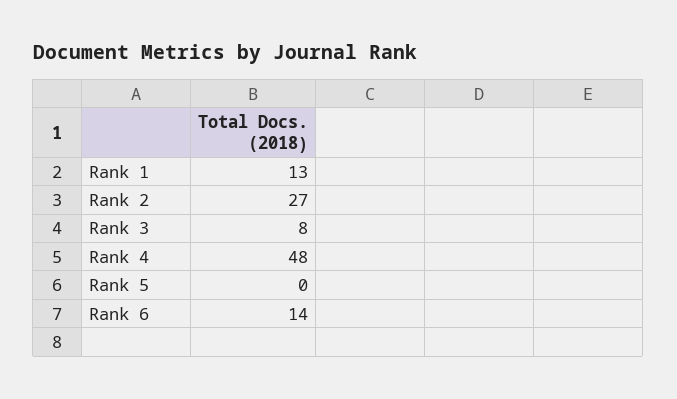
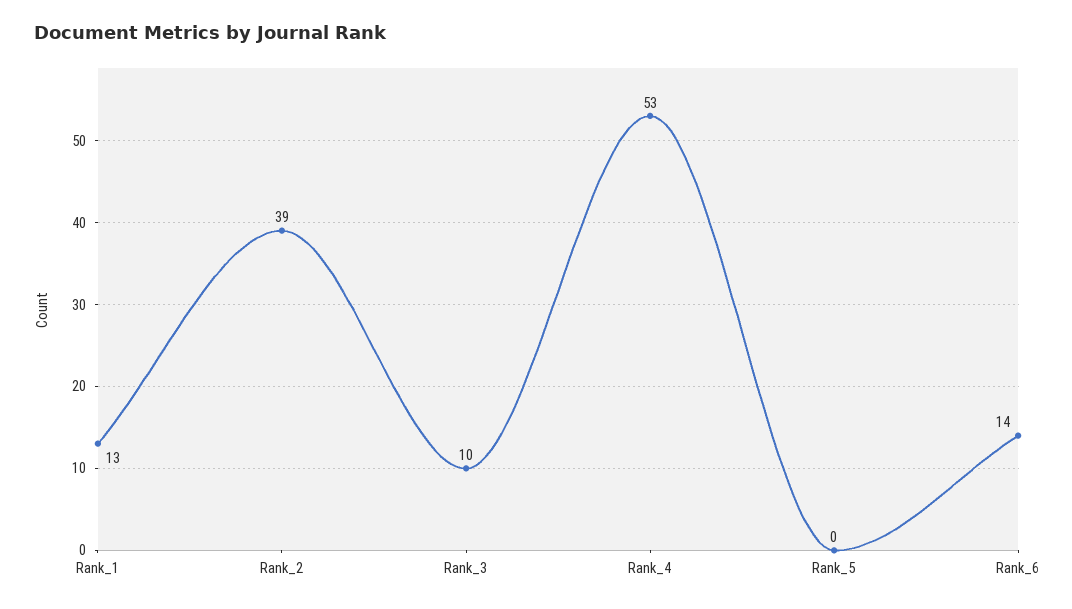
  {
    "Rank 1": 13,
-   "Rank 2": 27,
+   "Rank 2": 39,
-   "Rank 3": 8,
+   "Rank 3": 10,
-   "Rank 4": 48,
+   "Rank 4": 53,
    "Rank 5": 0,
    "Rank 6": 14
  }

